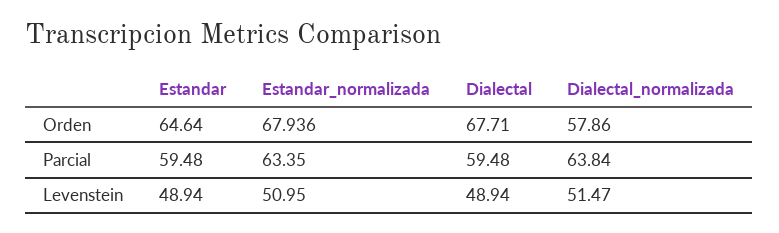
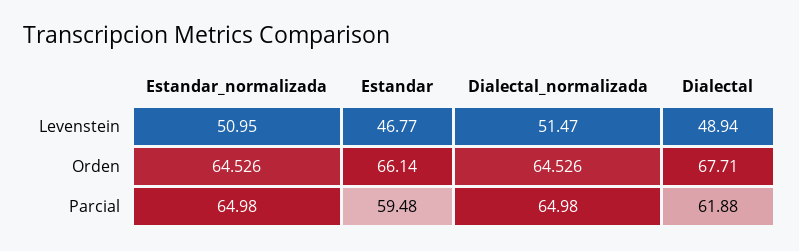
  {
    "Estandar": {
-     "Orden": 64.64,
+     "Orden": 66.14,
      "Parcial": 59.48,
-     "Levenstein": 48.94
+     "Levenstein": 46.77
    },
    "Estandar_normalizada": {
-     "Orden": 67.936,
+     "Orden": 64.526,
-     "Parcial": 63.35,
+     "Parcial": 64.98,
      "Levenstein": 50.95
    },
    "Dialectal": {
      "Orden": 67.71,
-     "Parcial": 59.48,
+     "Parcial": 61.88,
      "Levenstein": 48.94
    },
    "Dialectal_normalizada": {
-     "Orden": 57.86,
+     "Orden": 64.526,
-     "Parcial": 63.84,
+     "Parcial": 64.98,
      "Levenstein": 51.47
    }
  }

